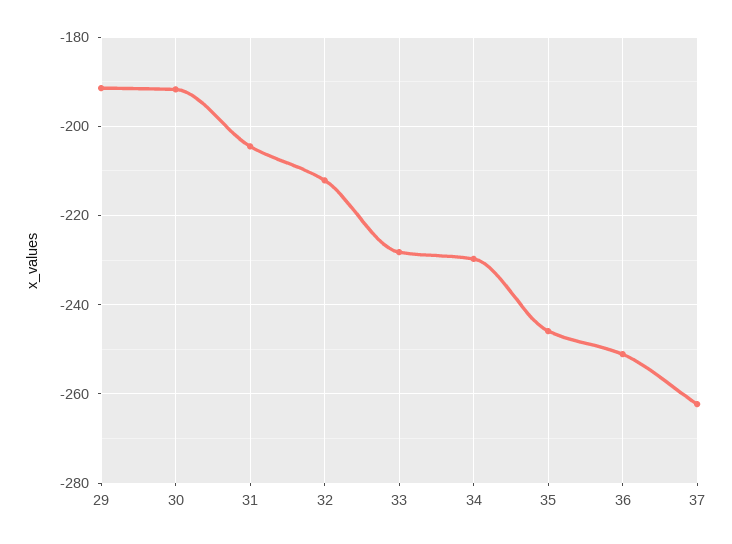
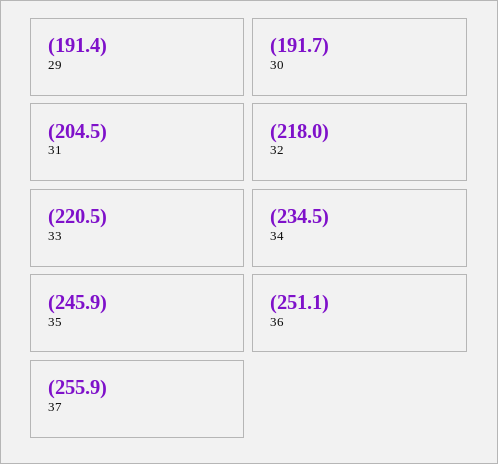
  {
    "29": -191.4,
    "30": -191.7,
    "31": -204.5,
-   "32": -212,
+   "32": -218,
-   "33": -228,
+   "33": -220.5,
-   "34": -230,
+   "34": -234.5,
    "35": -245.9,
    "36": -251.1,
-   "37": -262
+   "37": -255.9
  }

